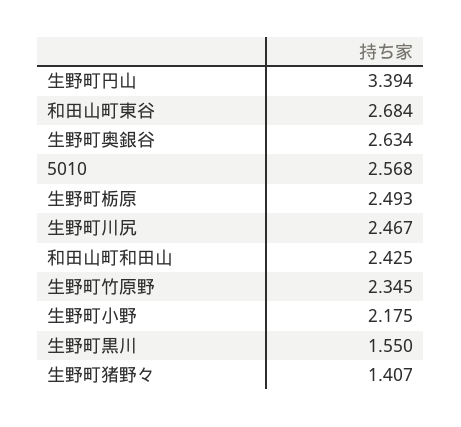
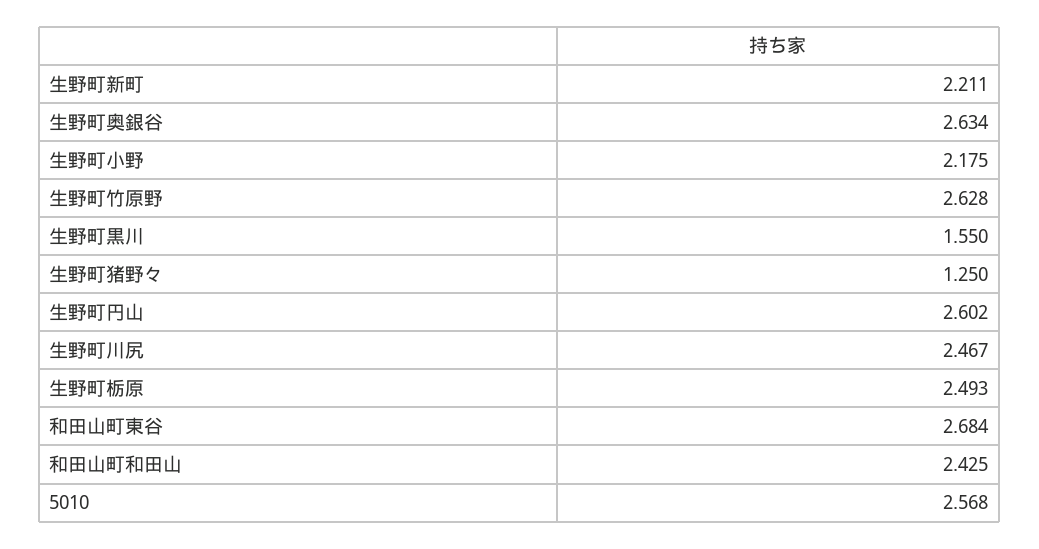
  {
-   "生野町円山": 3.394,
+   "生野町円山": 2.602,
    "和田山町東谷": 2.684,
    "生野町奥銀谷": 2.634,
    "5010": 2.568,
    "生野町栃原": 2.493,
    "生野町川尻": 2.467,
    "和田山町和田山": 2.425,
-   "生野町竹原野": 2.345,
+   "生野町竹原野": 2.628,
    "生野町小野": 2.175,
    "生野町黒川": 1.55,
-   "生野町猪野々": 1.407
+   "生野町猪野々": 1.25,
+   "生野町新町": 2.211
  }

